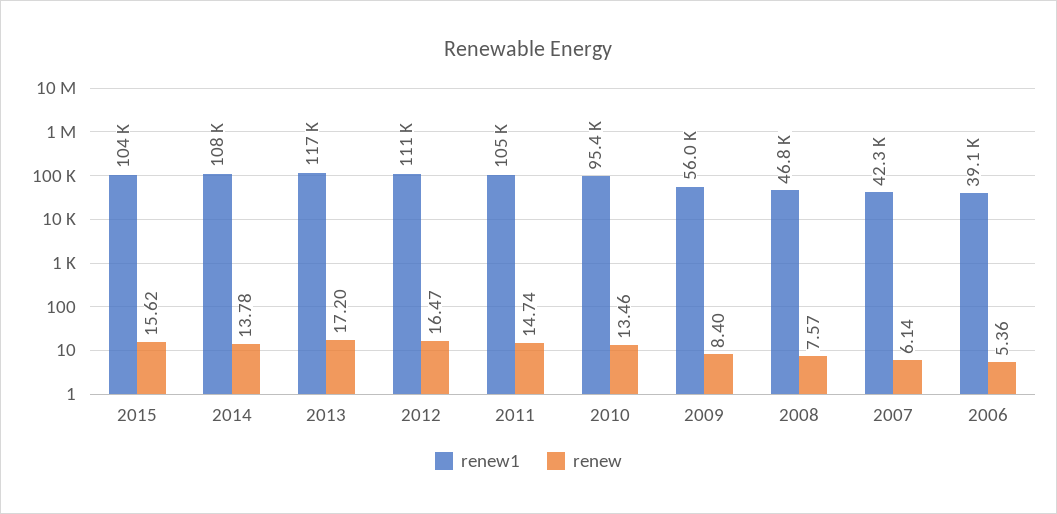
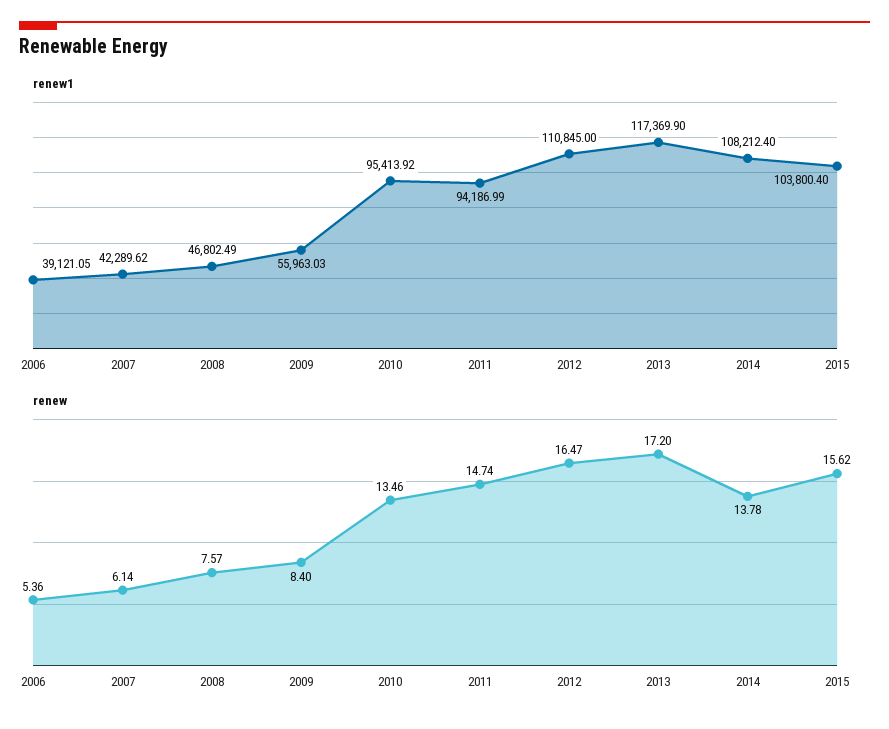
  {
    "renew1": {
      "2015": 103800.4,
      "2014": 108212.4,
      "2013": 117369.9,
      "2012": 110845,
-     "2011": 105000,
+     "2011": 94186.99,
      "2010": 95413.92,
      "2009": 55963.03,
      "2008": 46802.49,
      "2007": 42289.62,
      "2006": 39121.05
    },
    "renew": {
      "2015": 15.62,
      "2014": 13.78,
      "2013": 17.2,
      "2012": 16.47,
      "2011": 14.74,
      "2010": 13.46,
      "2009": 8.4,
      "2008": 7.57,
      "2007": 6.14,
      "2006": 5.36
    }
  }

